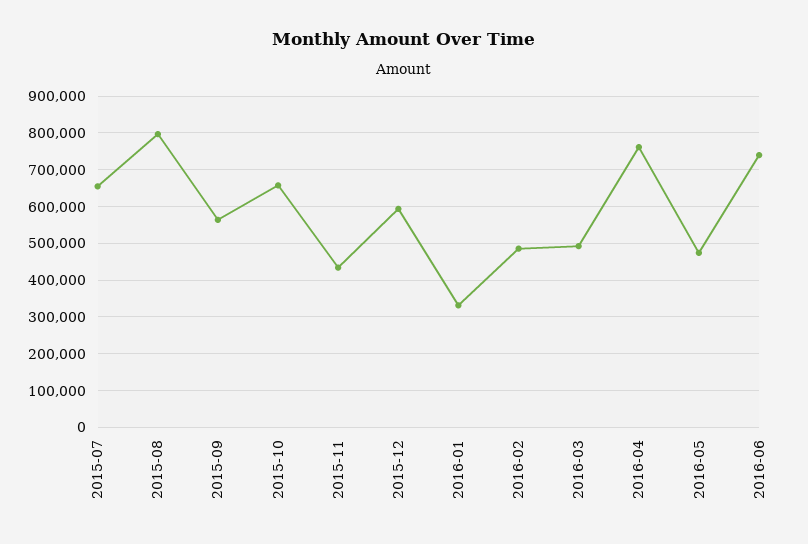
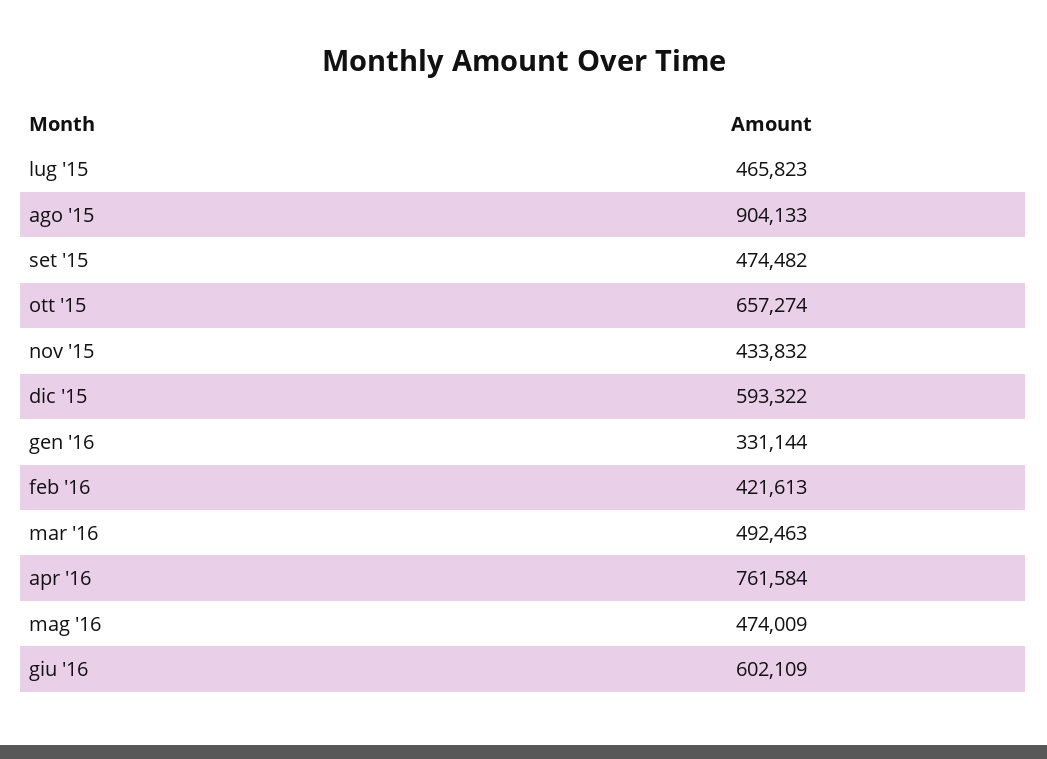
  {
-   "2015-07": 660000,
+   "2015-07": 465823,
-   "2015-08": 800000,
+   "2015-08": 904133,
-   "2015-09": 560000,
+   "2015-09": 474482,
    "2015-10": 657274,
    "2015-11": 433832,
    "2015-12": 593322,
    "2016-01": 331144,
-   "2016-02": 480000,
+   "2016-02": 421613,
    "2016-03": 492463,
    "2016-04": 761584,
    "2016-05": 474009,
-   "2016-06": 740000
+   "2016-06": 602109
  }

